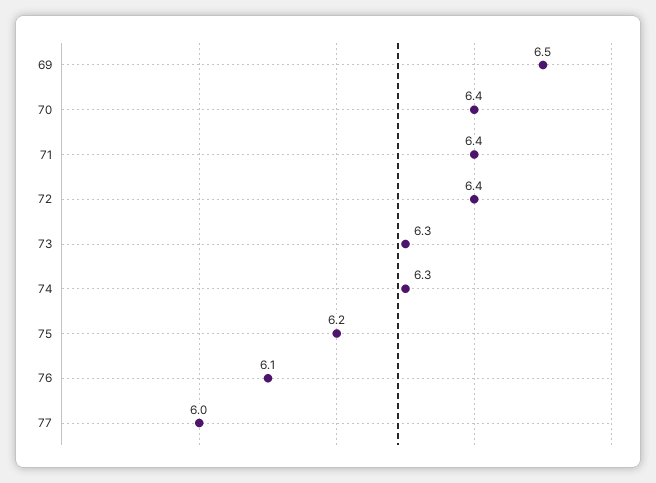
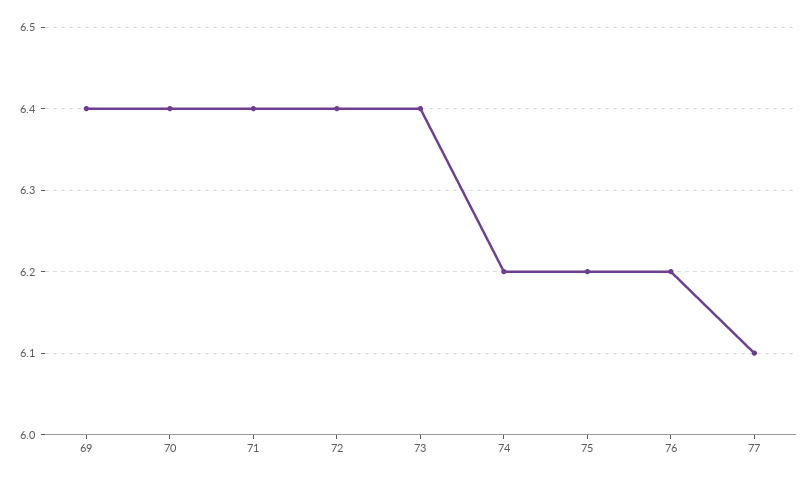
  {
-   "69": 6.5,
+   "69": 6.4,
    "70": 6.4,
    "71": 6.4,
    "72": 6.4,
-   "73": 6.3,
+   "73": 6.4,
-   "74": 6.3,
+   "74": 6.2,
    "75": 6.2,
-   "76": 6.1,
+   "76": 6.2,
-   "77": 6
+   "77": 6.1
  }

